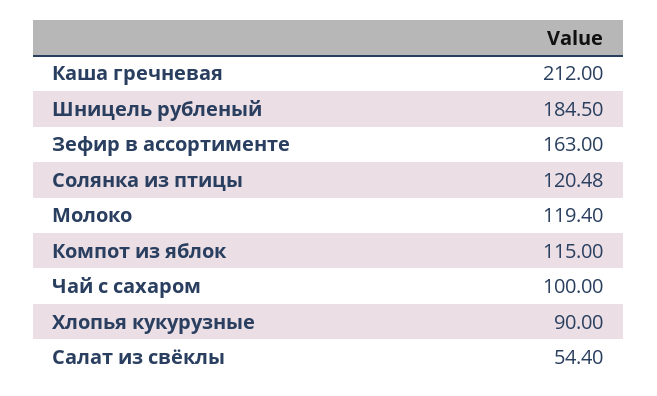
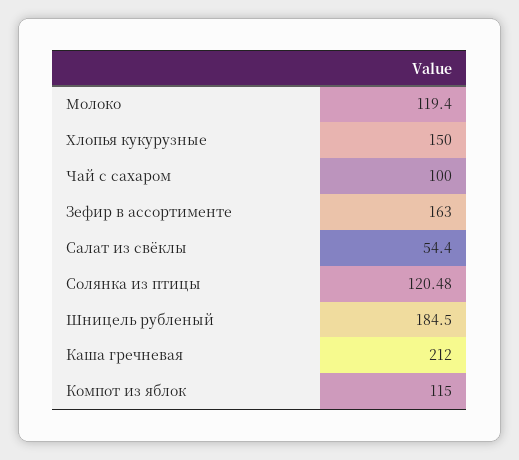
  {
    "Каша гречневая": 212,
    "Шницель рубленый": 184.5,
    "Зефир в ассортименте": 163,
    "Солянка из птицы": 120.48,
    "Молоко": 119.4,
    "Компот из яблок": 115,
    "Чай с сахаром": 100,
-   "Хлопья кукурузные": 90,
+   "Хлопья кукурузные": 150,
    "Салат из свёклы": 54.4
  }

